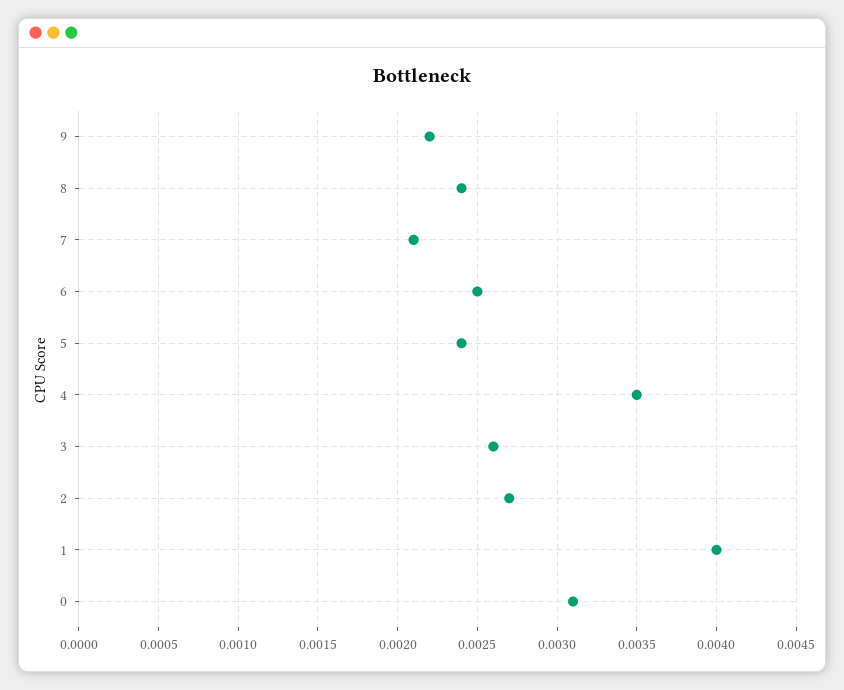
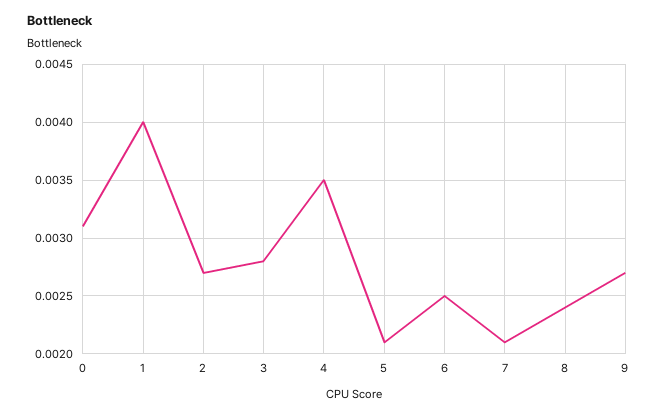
  {
-   "9": 0.0022,
+   "9": 0.0027,
    "8": 0.0024,
    "7": 0.0021,
    "6": 0.0025,
-   "5": 0.0024,
+   "5": 0.0021,
    "4": 0.0035,
-   "3": 0.0026,
+   "3": 0.0028,
    "2": 0.0027,
    "1": 0.004,
    "0": 0.0031
  }

